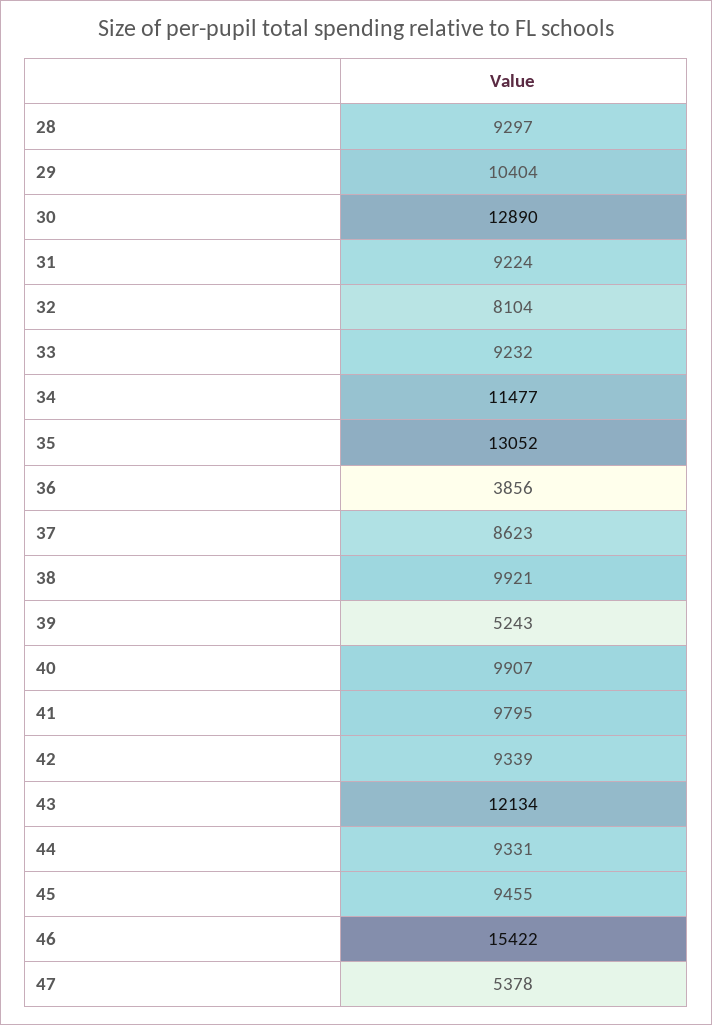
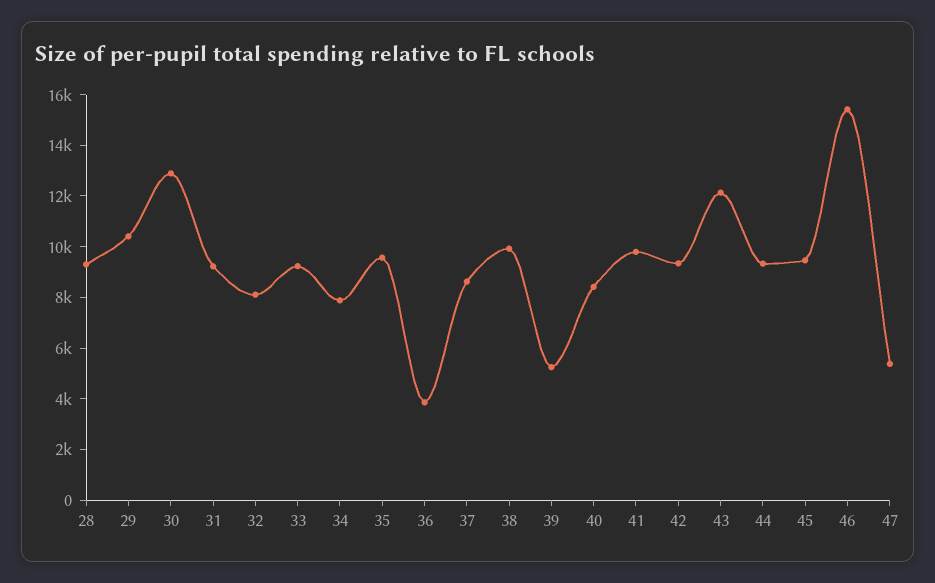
  {
    "28": 9297,
    "29": 10404,
    "30": 12890,
    "31": 9224,
    "32": 8104,
    "33": 9232,
-   "34": 11477,
+   "34": 8000,
-   "35": 13052,
+   "35": 9500,
    "36": 3856,
    "37": 8623,
    "38": 9921,
    "39": 5243,
-   "40": 9907,
+   "40": 8500,
    "41": 9795,
    "42": 9339,
    "43": 12134,
    "44": 9331,
    "45": 9455,
    "46": 15422,
    "47": 5378
  }

